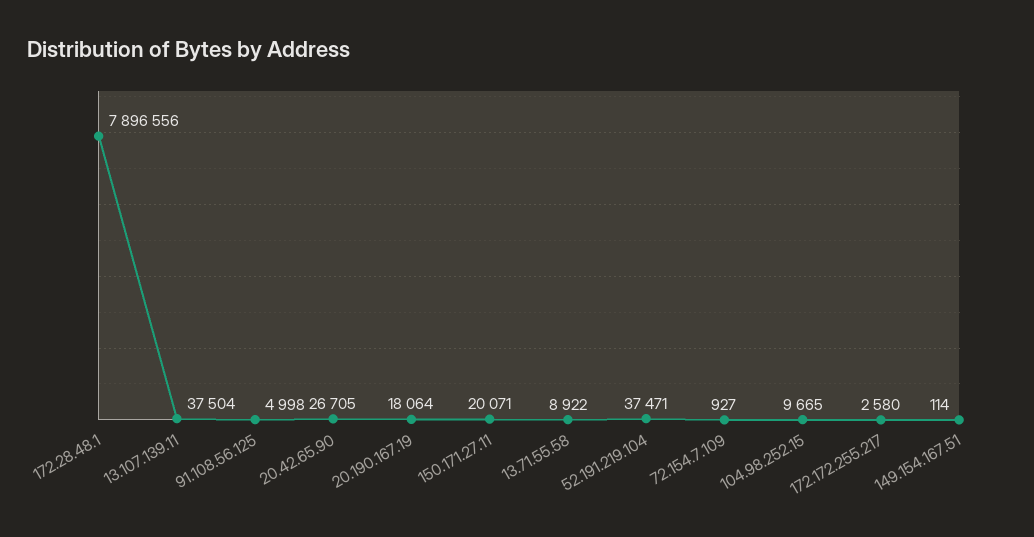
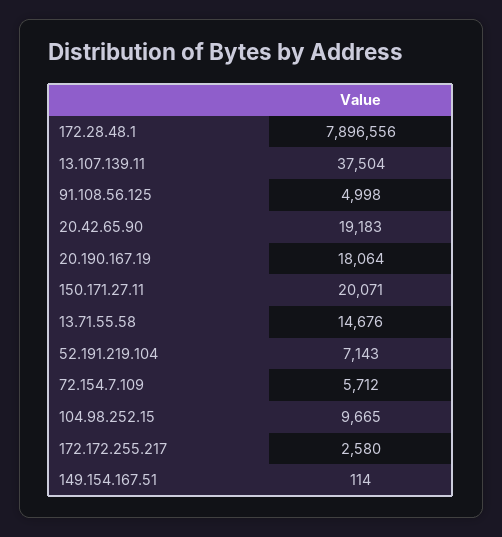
  {
    "172.28.48.1": 7896556,
    "13.107.139.11": 37504,
    "91.108.56.125": 4998,
-   "20.42.65.90": 26705,
+   "20.42.65.90": 19183,
    "20.190.167.19": 18064,
    "150.171.27.11": 20071,
-   "13.71.55.58": 8922,
+   "13.71.55.58": 14676,
-   "52.191.219.104": 37471,
+   "52.191.219.104": 7143,
-   "72.154.7.109": 927,
+   "72.154.7.109": 5712,
    "104.98.252.15": 9665,
    "172.172.255.217": 2580,
    "149.154.167.51": 114
  }

